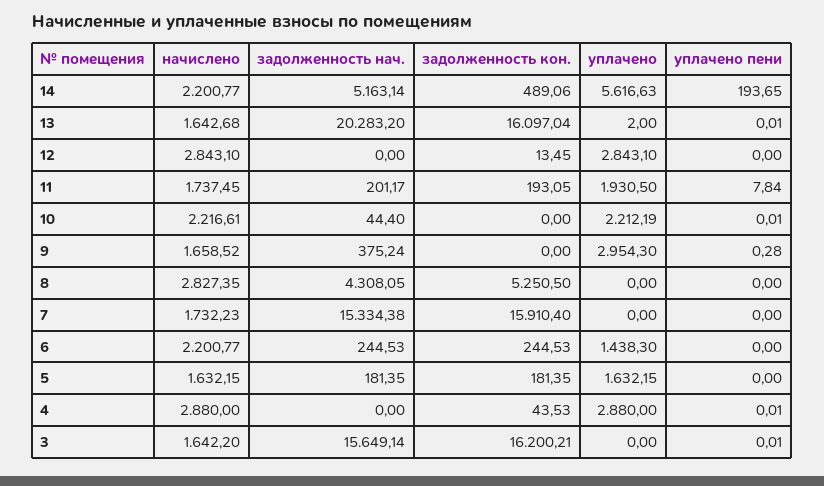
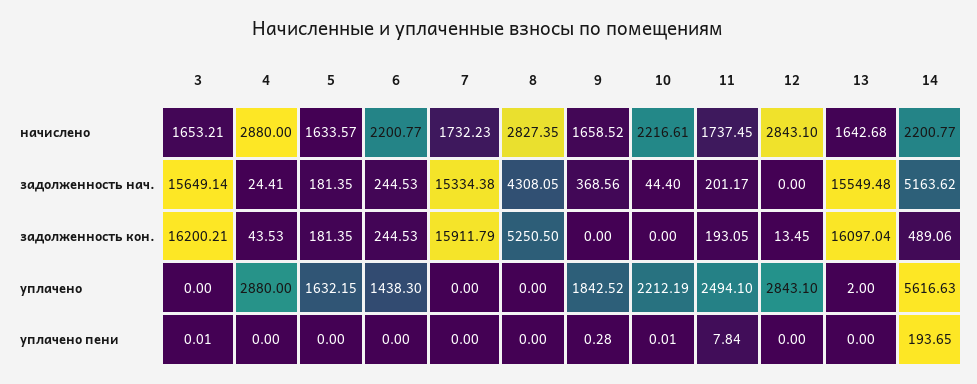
  {
    "начислено": {
      "14": 2200.77,
      "13": 1642.68,
      "12": 2843.1,
      "11": 1737.45,
      "10": 2216.61,
      "9": 1658.52,
      "8": 2827.35,
      "7": 1732.23,
      "6": 2200.77,
-     "5": 1632.15,
+     "5": 1633.57,
      "4": 2880,
-     "3": 1642.2
+     "3": 1653.21
    },
    "задолженность нач.": {
-     "14": 5163.14,
+     "14": 5163.62,
-     "13": 20283.2,
+     "13": 15549.48,
      "12": 0,
      "11": 201.17,
      "10": 44.4,
-     "9": 375.24,
+     "9": 368.56,
      "8": 4308.05,
      "7": 15334.38,
      "6": 244.53,
      "5": 181.35,
-     "4": 0,
+     "4": 24.41,
      "3": 15649.14
    },
    "задолженность кон.": {
      "14": 489.06,
      "13": 16097.04,
      "12": 13.45,
      "11": 193.05,
      "10": 0,
      "9": 0,
      "8": 5250.5,
-     "7": 15910.4,
+     "7": 15911.79,
      "6": 244.53,
      "5": 181.35,
      "4": 43.53,
      "3": 16200.21
    },
    "уплачено": {
      "14": 5616.63,
      "13": 2,
      "12": 2843.1,
-     "11": 1930.5,
+     "11": 2494.1,
      "10": 2212.19,
-     "9": 2954.3,
+     "9": 1842.52,
      "8": 0,
      "7": 0,
      "6": 1438.3,
      "5": 1632.15,
      "4": 2880,
      "3": 0
    },
    "уплачено пени": {
      "14": 193.65,
-     "13": 0.01,
+     "13": 0,
      "12": 0,
      "11": 7.84,
      "10": 0.01,
      "9": 0.28,
      "8": 0,
      "7": 0,
      "6": 0,
      "5": 0,
-     "4": 0.01,
+     "4": 0,
      "3": 0.01
    }
  }

